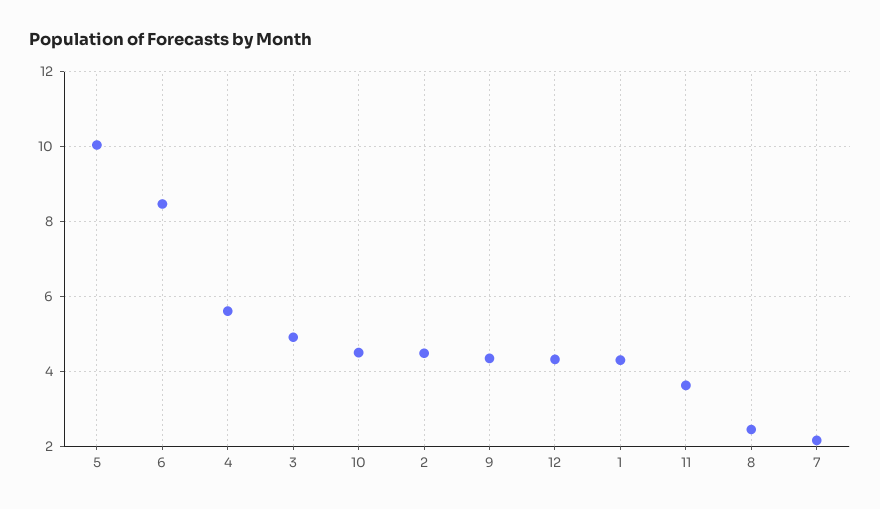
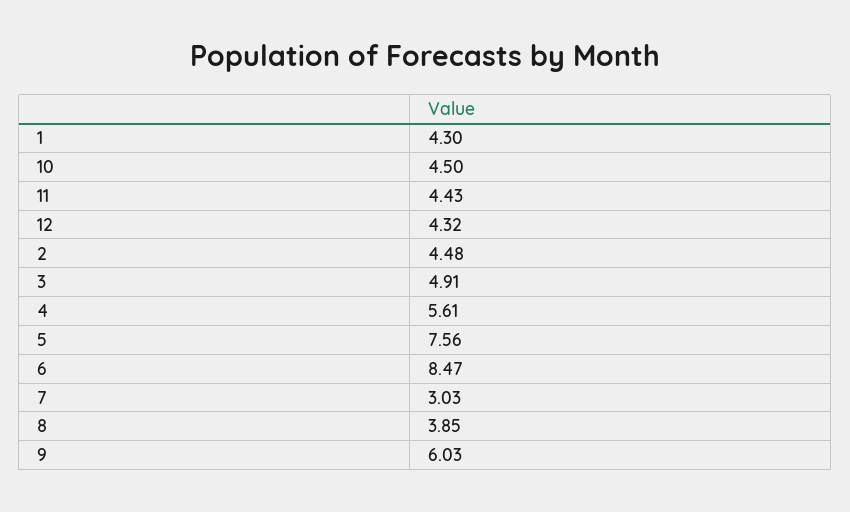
  {
-   "5": 10,
+   "5": 7.56,
    "6": 8.47,
    "4": 5.61,
    "3": 4.91,
    "10": 4.5,
    "2": 4.48,
-   "9": 4.4,
+   "9": 6.03,
    "12": 4.32,
    "1": 4.3,
-   "11": 3.6,
+   "11": 4.43,
-   "8": 2.4,
+   "8": 3.85,
-   "7": 2.2
+   "7": 3.03
  }

